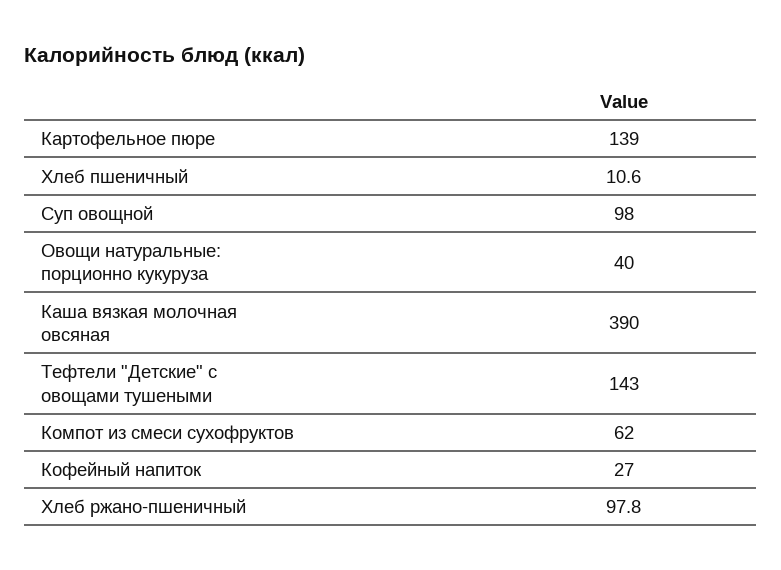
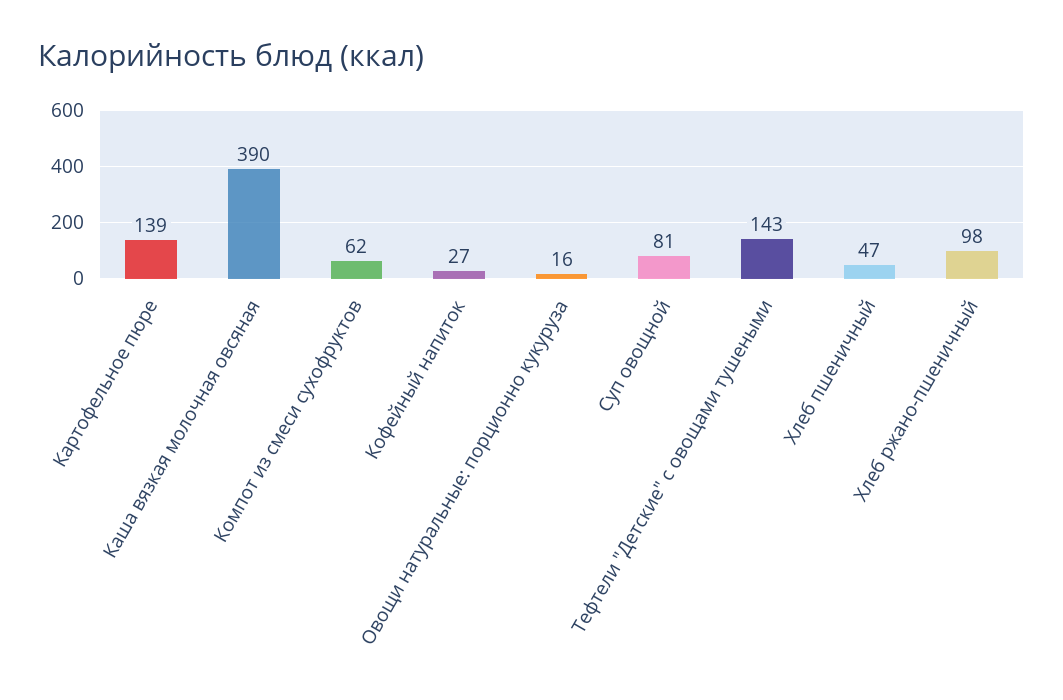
  {
    "Картофельное пюре": 139,
-   "Хлеб пшеничный": 10.6,
+   "Хлеб пшеничный": 47,
-   "Суп овощной": 98,
+   "Суп овощной": 81,
-   "Овощи натуральные: порционно кукуруза": 40,
+   "Овощи натуральные: порционно кукуруза": 16,
    "Каша вязкая молочная овсяная": 390,
    "Тефтели \"Детские\" с овощами тушеными": 143,
    "Компот из смеси сухофруктов": 62,
    "Кофейный напиток": 27,
    "Хлеб ржано-пшеничный": 97.8
  }

